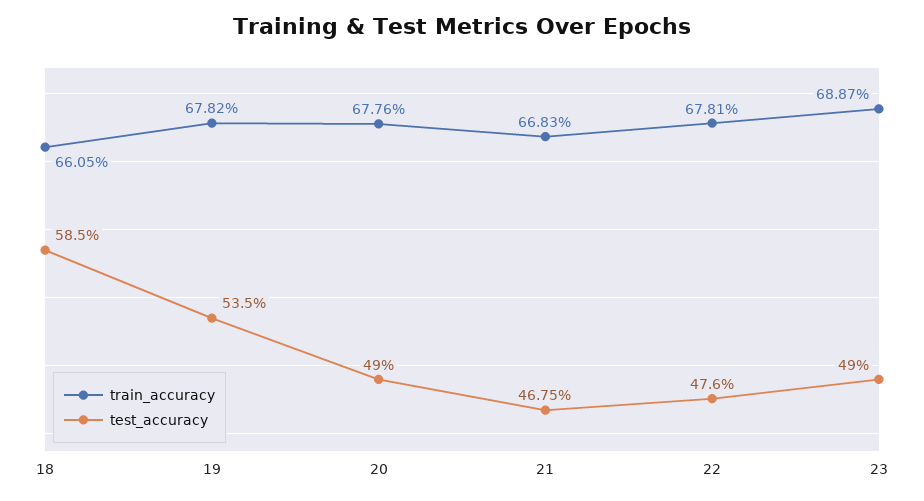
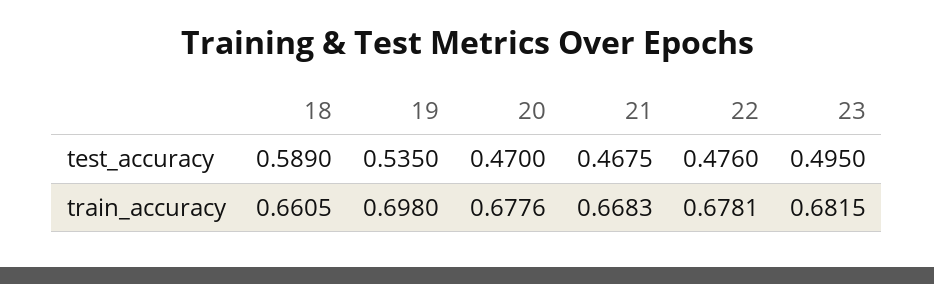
  {
    "train_accuracy": {
      "18": 0.6605,
-     "19": 0.6782,
+     "19": 0.698,
      "20": 0.6776,
      "21": 0.6683,
      "22": 0.6781,
-     "23": 0.6887
+     "23": 0.6815
    },
    "test_accuracy": {
-     "18": 0.585,
+     "18": 0.589,
      "19": 0.535,
-     "20": 0.49,
+     "20": 0.47,
      "21": 0.4675,
      "22": 0.476,
-     "23": 0.49
+     "23": 0.495
    }
  }

